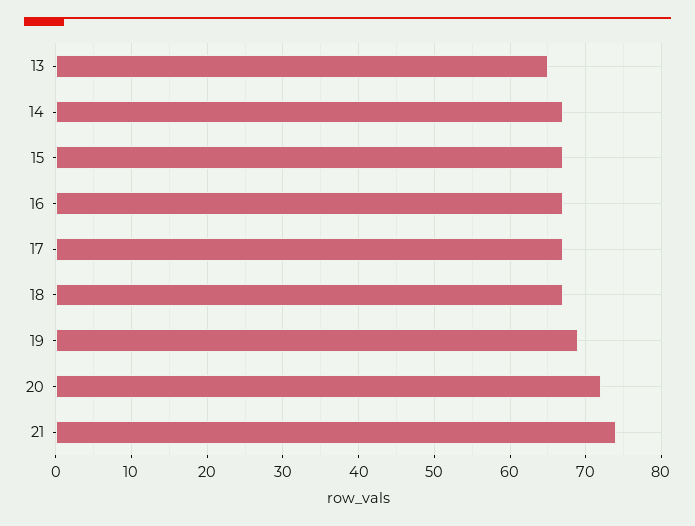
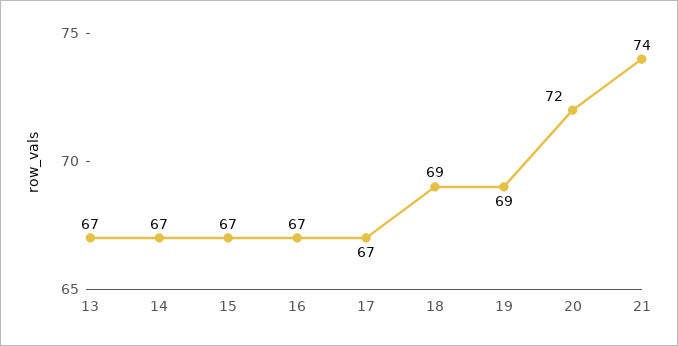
  {
-   "13": 65,
+   "13": 67,
    "14": 67,
    "15": 67,
    "16": 67,
    "17": 67,
-   "18": 67,
+   "18": 69,
    "19": 69,
    "20": 72,
    "21": 74
  }

